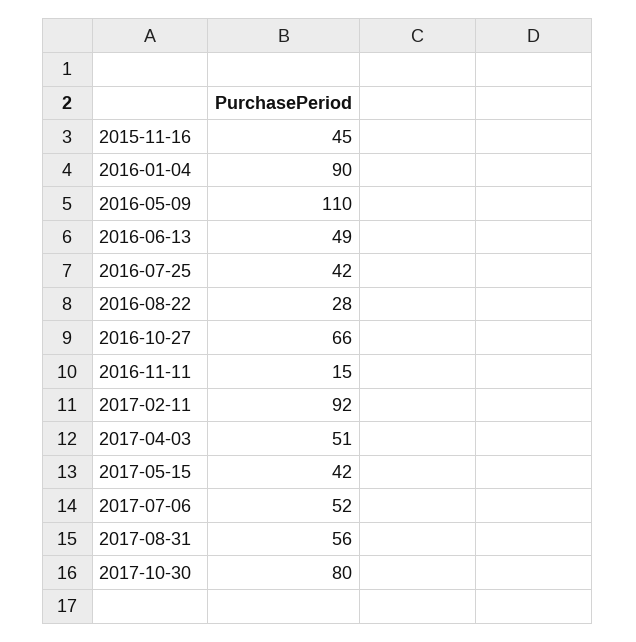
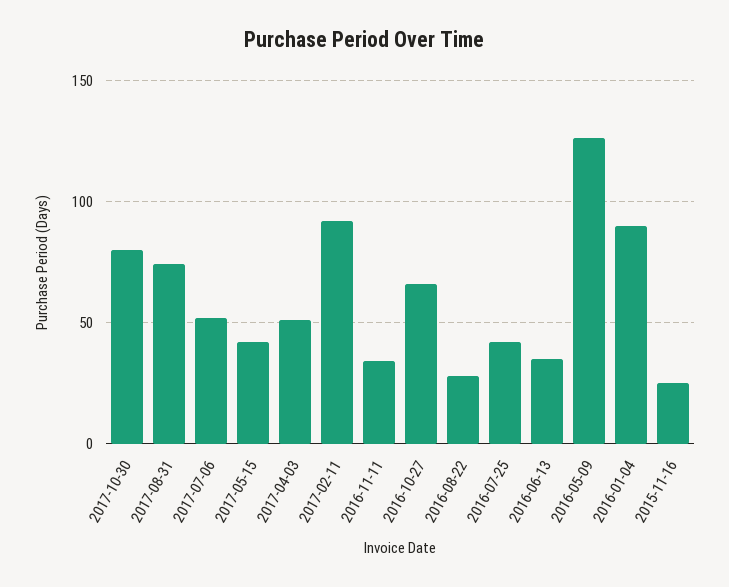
  {
-   "2015-11-16": 45,
+   "2015-11-16": 25,
    "2016-01-04": 90,
-   "2016-05-09": 110,
+   "2016-05-09": 125,
-   "2016-06-13": 49,
+   "2016-06-13": 35,
    "2016-07-25": 42,
    "2016-08-22": 28,
    "2016-10-27": 66,
-   "2016-11-11": 15,
+   "2016-11-11": 35,
    "2017-02-11": 92,
    "2017-04-03": 51,
    "2017-05-15": 42,
    "2017-07-06": 52,
-   "2017-08-31": 56,
+   "2017-08-31": 75,
    "2017-10-30": 80
  }

